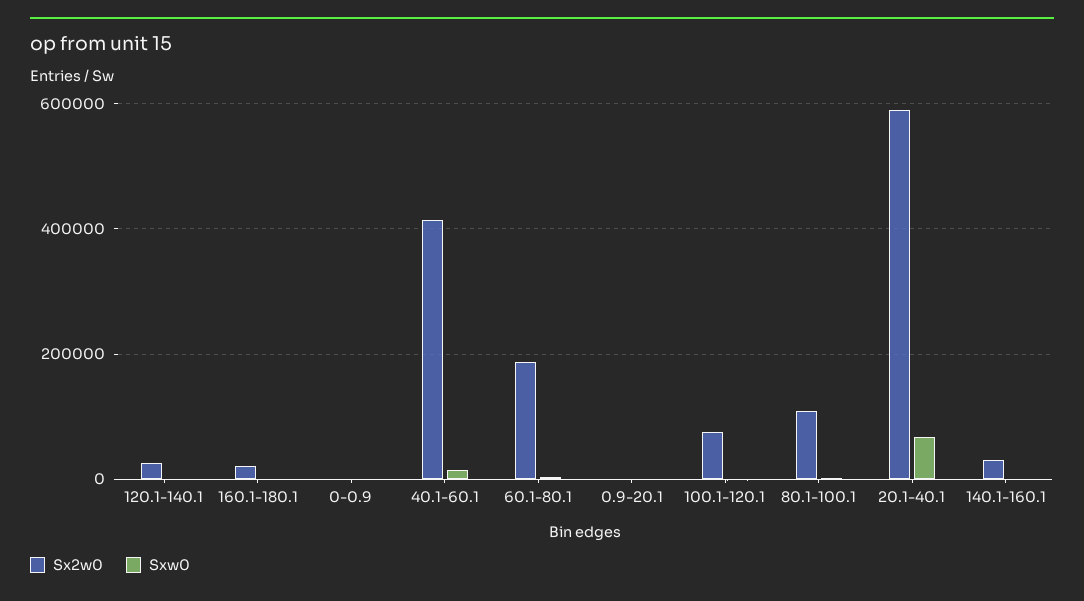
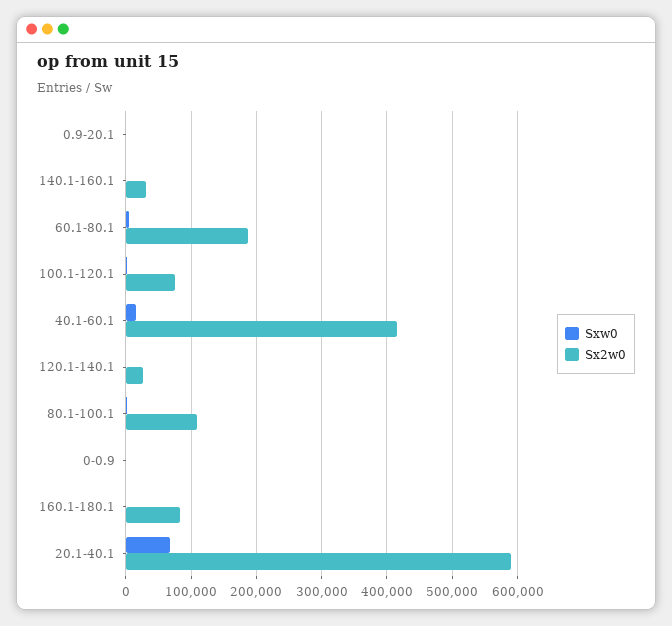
  {
    "Sx2w0": {
      "120.1-140.1": 30000,
-     "160.1-180.1": 20000,
+     "160.1-180.1": 80000,
      "0-0.9": 0,
      "40.1-60.1": 410000,
      "60.1-80.1": 190000,
      "0.9-20.1": 0,
      "100.1-120.1": 70000,
      "80.1-100.1": 110000,
      "20.1-40.1": 590000,
      "140.1-160.1": 30000
    },
    "Sxw0": {
      "120.1-140.1": 0,
      "160.1-180.1": 0,
      "0-0.9": 0,
      "40.1-60.1": 10000,
      "60.1-80.1": 0,
      "0.9-20.1": 0,
      "100.1-120.1": 0,
      "80.1-100.1": 0,
      "20.1-40.1": 70000,
      "140.1-160.1": 0
    }
  }

